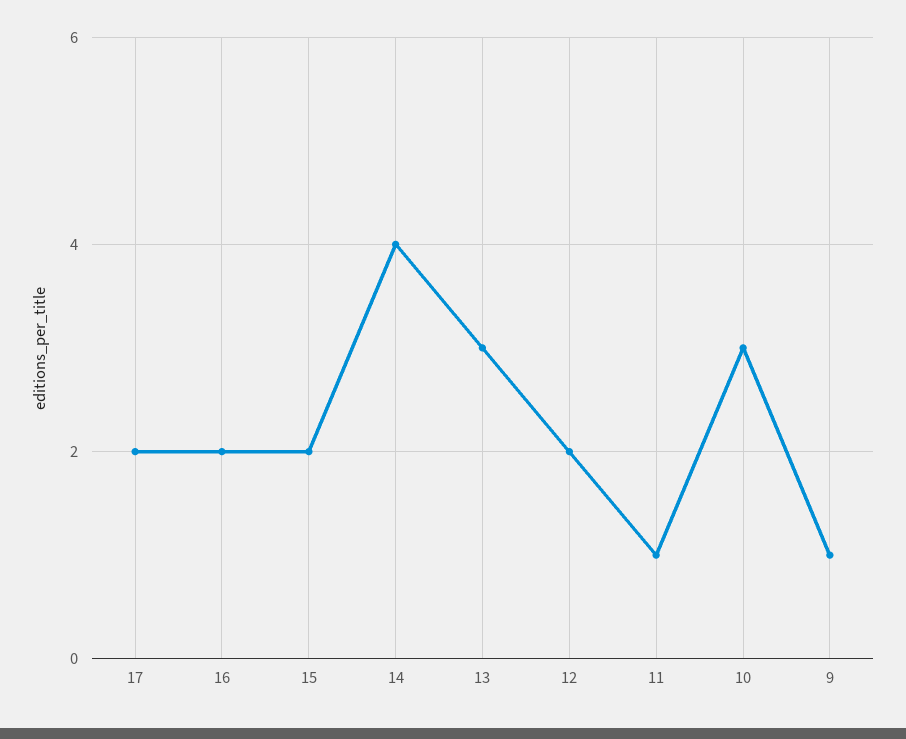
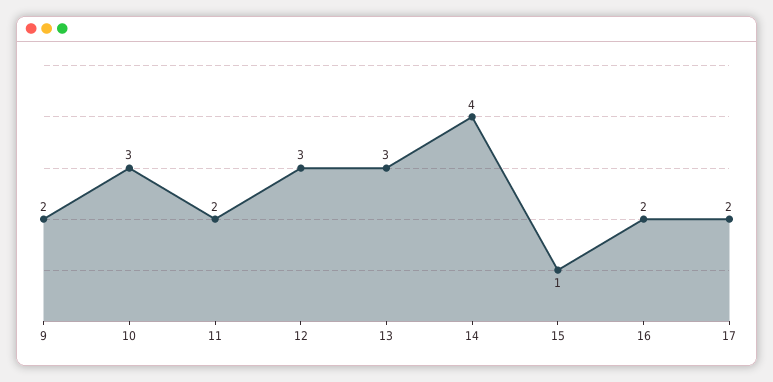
  {
    "17": 2,
    "16": 2,
-   "15": 2,
+   "15": 1,
    "14": 4,
    "13": 3,
-   "12": 2,
+   "12": 3,
-   "11": 1,
+   "11": 2,
    "10": 3,
-   "9": 1
+   "9": 2
  }

